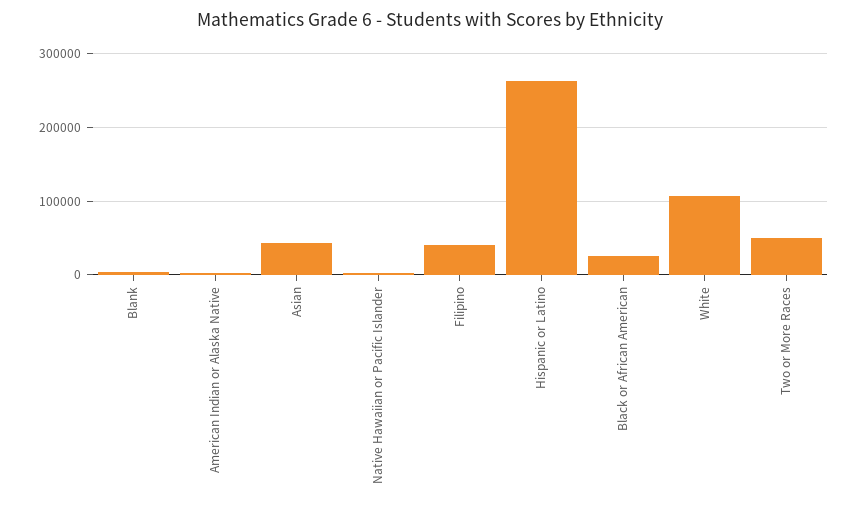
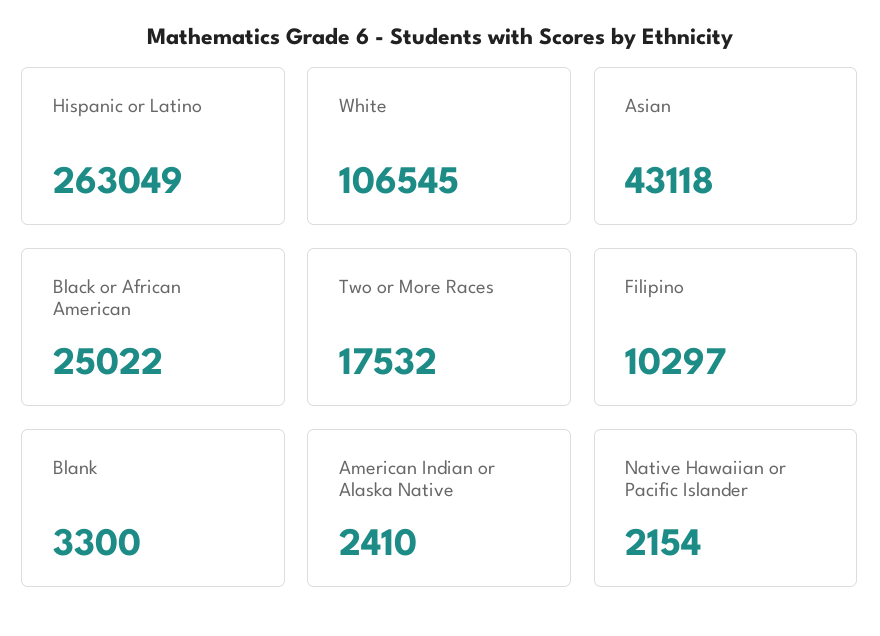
  {
    "Blank": 3300,
    "American Indian or Alaska Native": 2410,
    "Asian": 43118,
    "Native Hawaiian or Pacific Islander": 2154,
-   "Filipino": 40000,
+   "Filipino": 10297,
    "Hispanic or Latino": 263049,
    "Black or African American": 25022,
    "White": 106545,
-   "Two or More Races": 50000
+   "Two or More Races": 17532
  }

